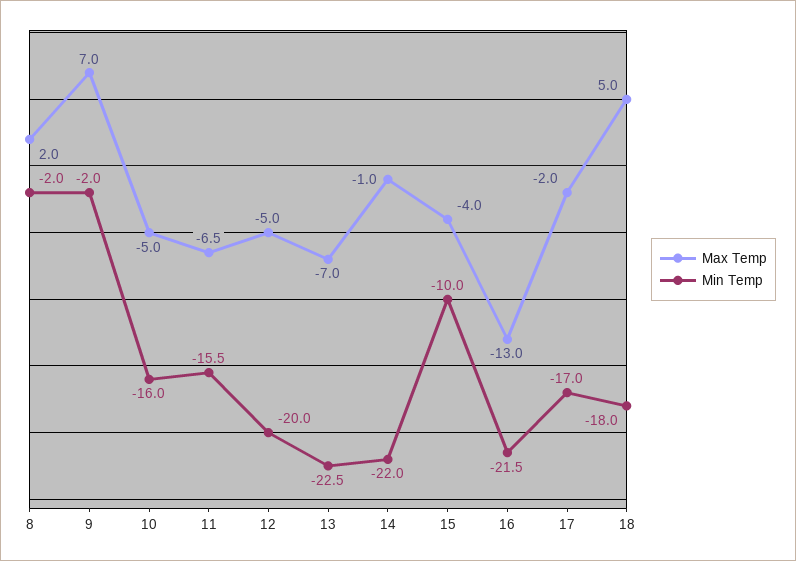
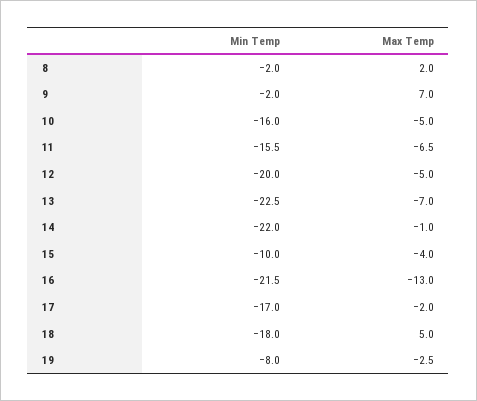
  {
    "Max Temp": {
      "8": 2,
      "9": 7,
      "10": -5,
      "11": -6.5,
      "12": -5,
      "13": -7,
      "14": -1,
      "15": -4,
      "16": -13,
      "17": -2,
-     "18": 5
+     "18": 5,
+     "19": -2.5
    },
    "Min Temp": {
      "8": -2,
      "9": -2,
      "10": -16,
      "11": -15.5,
      "12": -20,
      "13": -22.5,
      "14": -22,
      "15": -10,
      "16": -21.5,
      "17": -17,
-     "18": -18
+     "18": -18,
+     "19": -8
    }
  }

